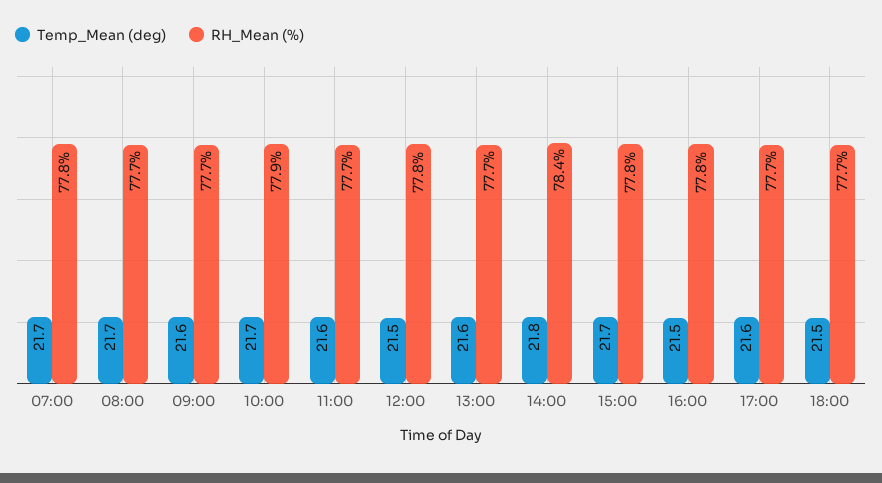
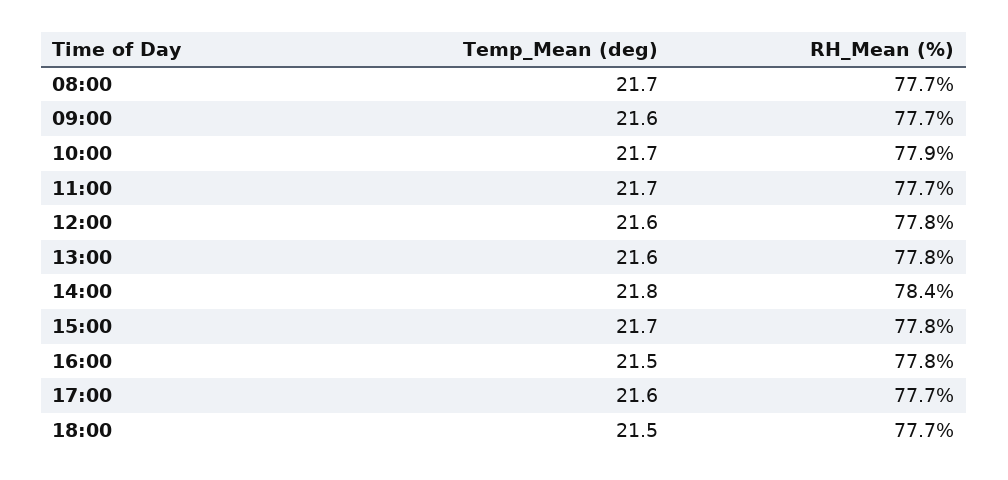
  {
    "Temp_Mean (deg)": {
-     "07:00": 21.7,
      "08:00": 21.7,
      "09:00": 21.6,
      "10:00": 21.7,
-     "11:00": 21.6,
+     "11:00": 21.7,
-     "12:00": 21.5,
+     "12:00": 21.6,
      "13:00": 21.6,
      "14:00": 21.8,
      "15:00": 21.7,
      "16:00": 21.5,
      "17:00": 21.6,
      "18:00": 21.5
    },
    "RH_Mean (%)": {
-     "07:00": 77.8,
      "08:00": 77.7,
      "09:00": 77.7,
      "10:00": 77.9,
      "11:00": 77.7,
      "12:00": 77.8,
-     "13:00": 77.7,
+     "13:00": 77.8,
      "14:00": 78.4,
      "15:00": 77.8,
      "16:00": 77.8,
      "17:00": 77.7,
      "18:00": 77.7
    }
  }

